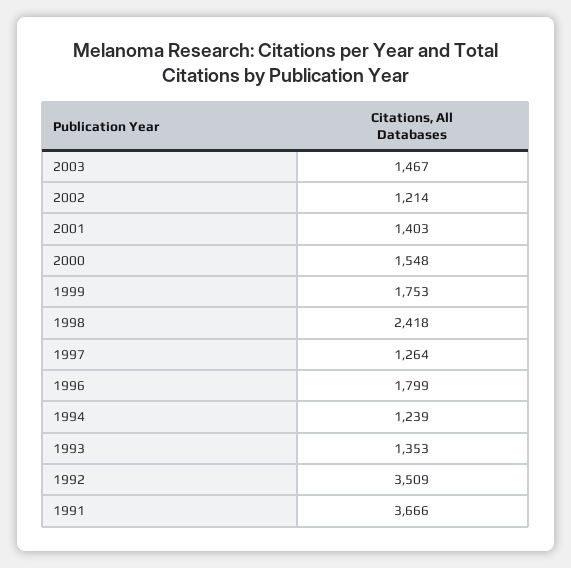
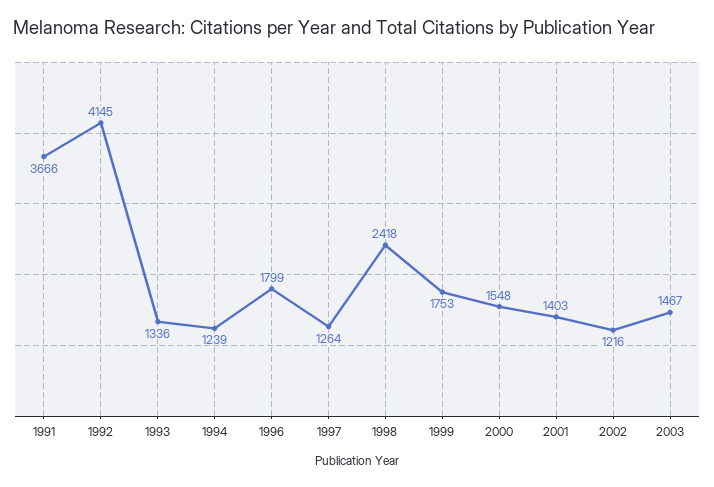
  {
    "2003": 1467,
-   "2002": 1214,
+   "2002": 1216,
    "2001": 1403,
    "2000": 1548,
    "1999": 1753,
    "1998": 2418,
    "1997": 1264,
    "1996": 1799,
    "1994": 1239,
-   "1993": 1353,
+   "1993": 1336,
-   "1992": 3509,
+   "1992": 4145,
    "1991": 3666
  }

